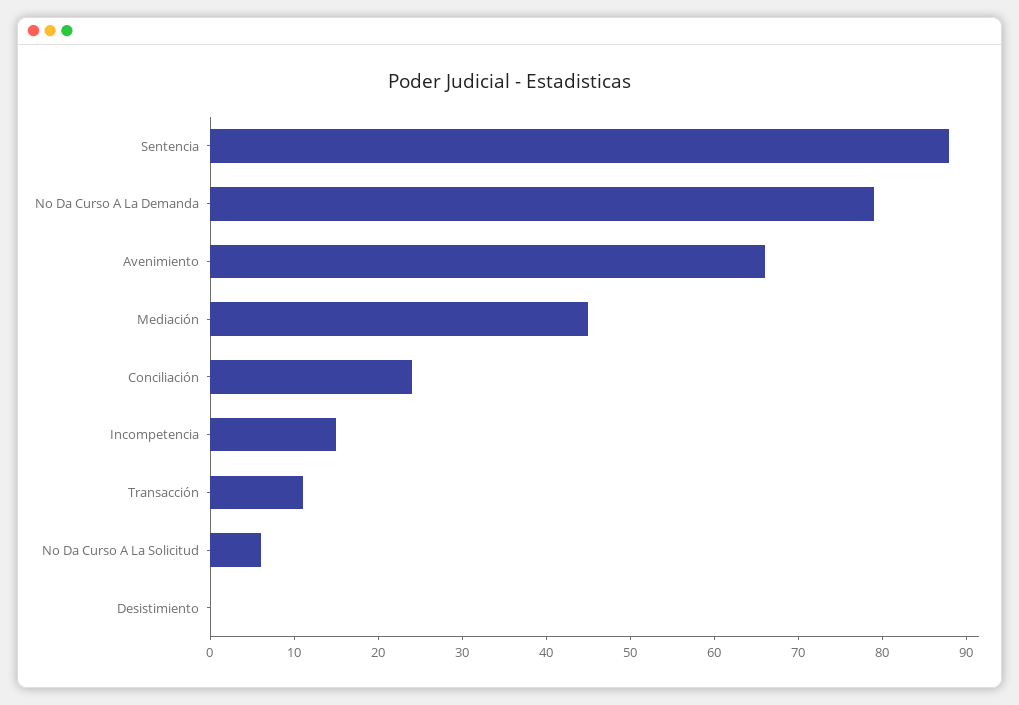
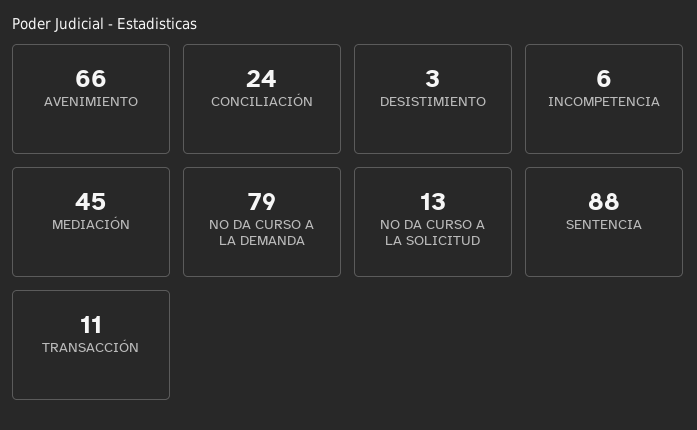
  {
    "Sentencia": 88,
    "No Da Curso A La Demanda": 79,
    "Avenimiento": 66,
    "Mediación": 45,
    "Conciliación": 24,
-   "Incompetencia": 15,
+   "Incompetencia": 6,
    "Transacción": 11,
-   "No Da Curso A La Solicitud": 6,
+   "No Da Curso A La Solicitud": 13,
-   "Desistimiento": 0
+   "Desistimiento": 3
  }

